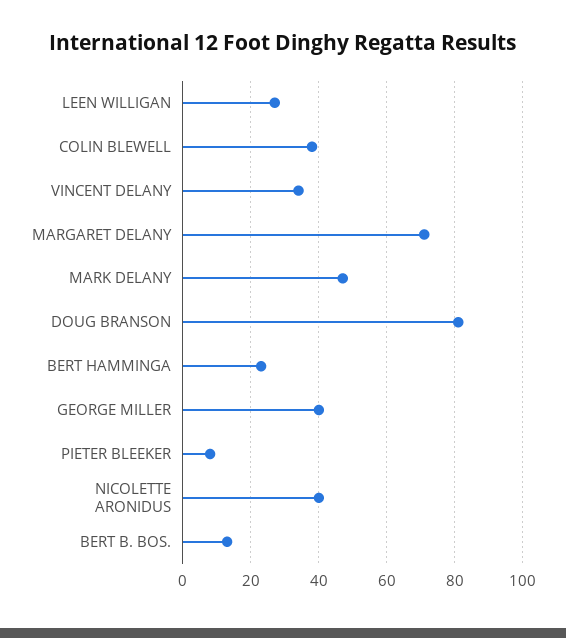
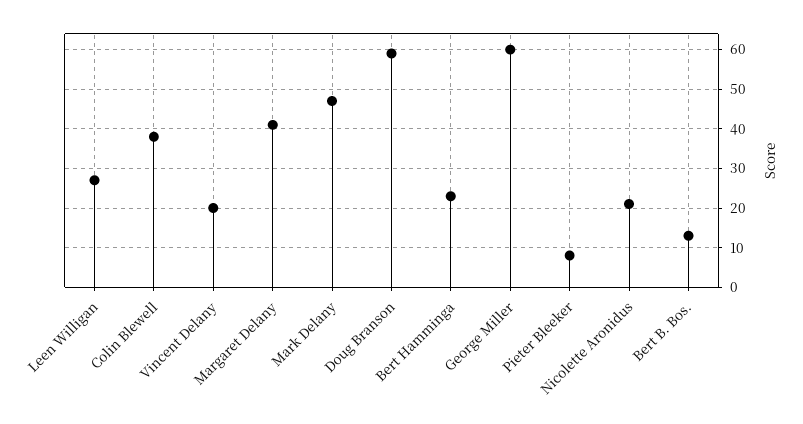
  {
    "LEEN WILLIGAN": 25,
    "COLIN BLEWELL": 40,
-   "VINCENT DELANY": 35,
+   "VINCENT DELANY": 20,
-   "MARGARET DELANY": 70,
+   "MARGARET DELANY": 40,
    "MARK DELANY": 45,
-   "DOUG BRANSON": 80,
+   "DOUG BRANSON": 60,
    "BERT HAMMINGA": 25,
-   "GEORGE MILLER": 40,
+   "GEORGE MILLER": 60,
    "PIETER BLEEKER": 10,
-   "NICOLETTE ARONIDUS": 40,
+   "NICOLETTE ARONIDUS": 20,
    "BERT B. BOS.": 15
  }

